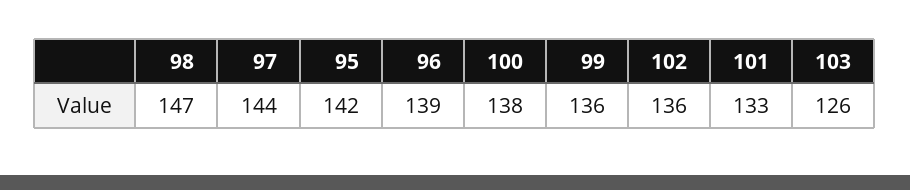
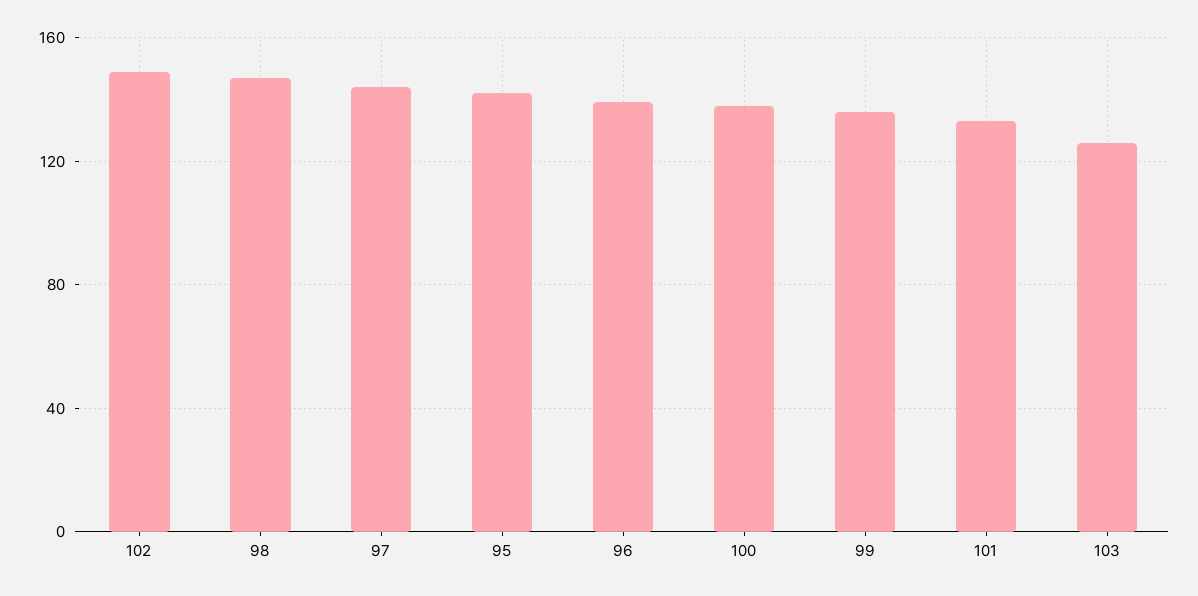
  {
    "98": 147,
    "97": 144,
    "95": 142,
    "96": 139,
    "100": 138,
    "99": 136,
-   "102": 136,
+   "102": 150,
    "101": 133,
    "103": 126
  }

